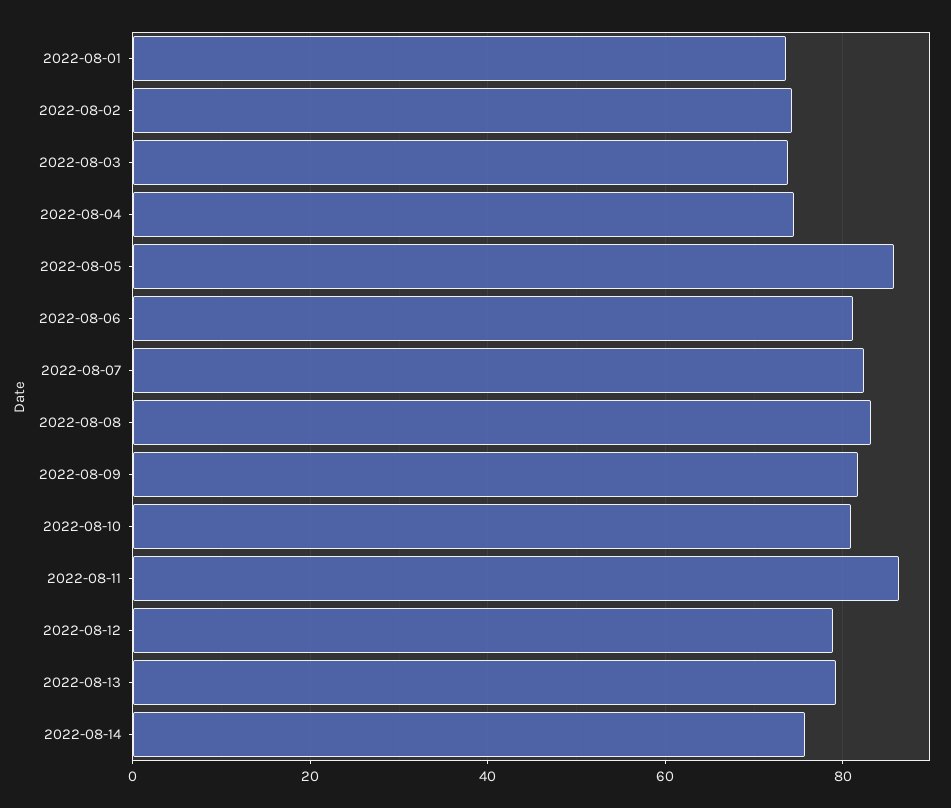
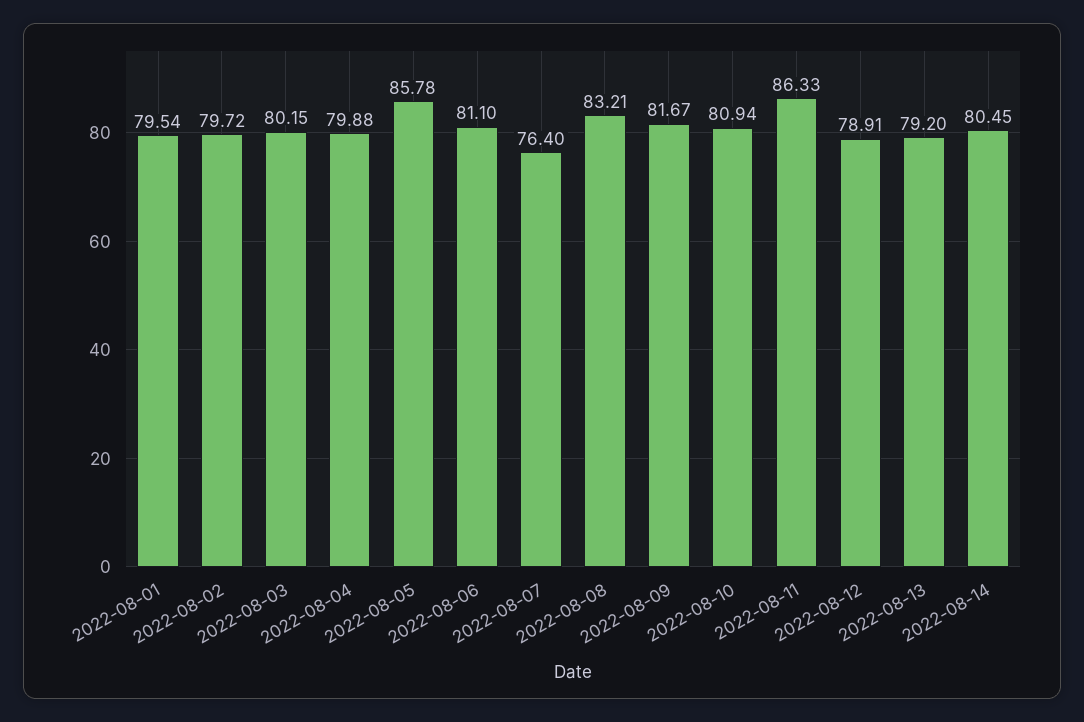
  {
-   "2022-08-01": 74,
+   "2022-08-01": 79.54,
-   "2022-08-02": 74,
+   "2022-08-02": 79.72,
-   "2022-08-03": 74,
+   "2022-08-03": 80.15,
-   "2022-08-04": 74,
+   "2022-08-04": 79.88,
    "2022-08-05": 85.78,
    "2022-08-06": 81.1,
-   "2022-08-07": 82,
+   "2022-08-07": 76.4,
    "2022-08-08": 83.21,
    "2022-08-09": 81.67,
    "2022-08-10": 80.94,
    "2022-08-11": 86.33,
    "2022-08-12": 78.91,
    "2022-08-13": 79.2,
-   "2022-08-14": 76
+   "2022-08-14": 80.45
  }

